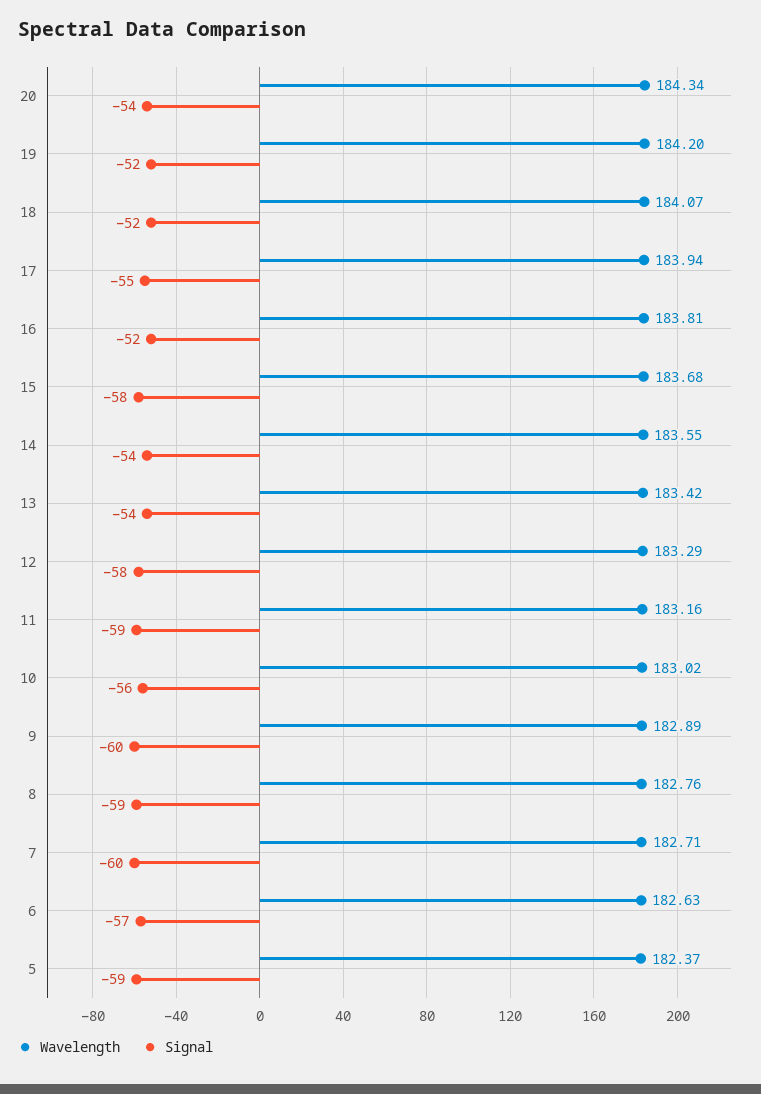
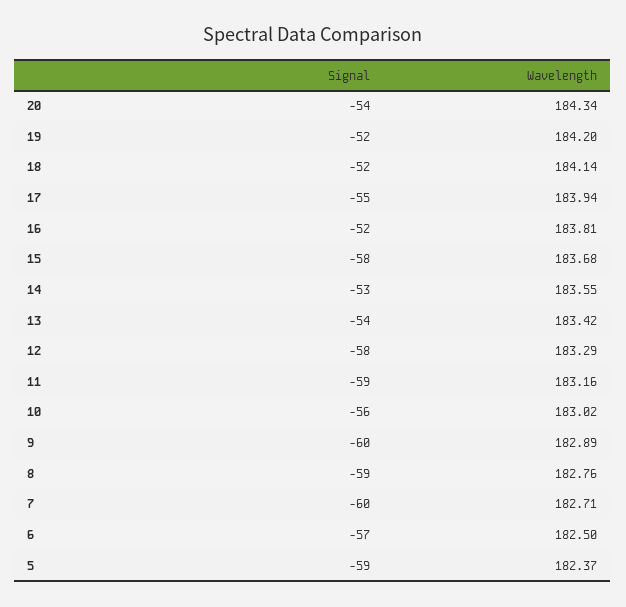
  {
    "Wavelength": {
      "20": 184.34,
      "19": 184.2,
-     "18": 184.07,
+     "18": 184.14,
      "17": 183.94,
      "16": 183.81,
      "15": 183.68,
      "14": 183.55,
      "13": 183.42,
      "12": 183.29,
      "11": 183.16,
      "10": 183.02,
      "9": 182.89,
      "8": 182.76,
      "7": 182.71,
-     "6": 182.63,
+     "6": 182.5,
      "5": 182.37
    },
    "Signal": {
      "20": -54,
      "19": -52,
      "18": -52,
      "17": -55,
      "16": -52,
      "15": -58,
-     "14": -54,
+     "14": -53,
      "13": -54,
      "12": -58,
      "11": -59,
      "10": -56,
      "9": -60,
      "8": -59,
      "7": -60,
      "6": -57,
      "5": -59
    }
  }

